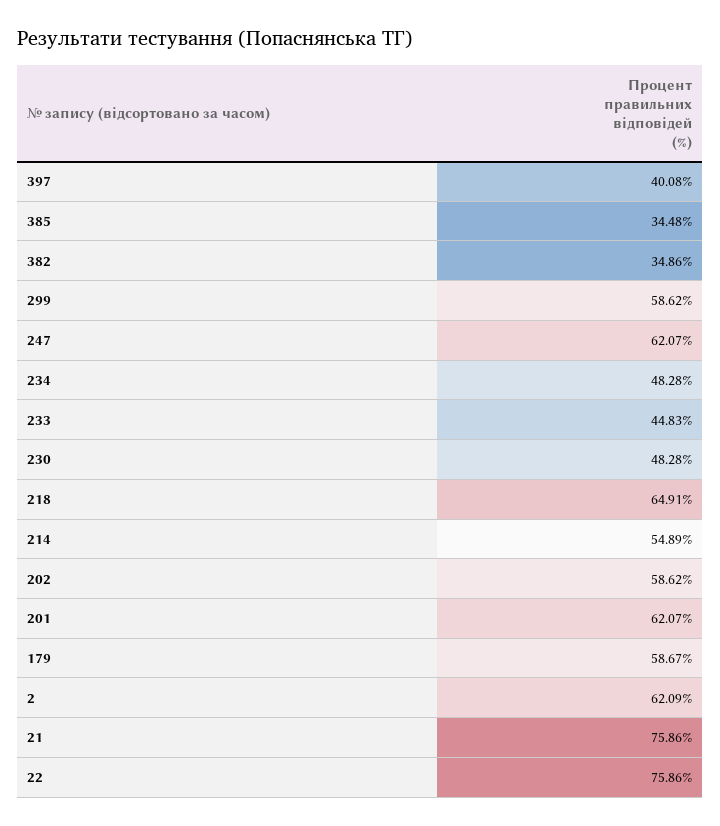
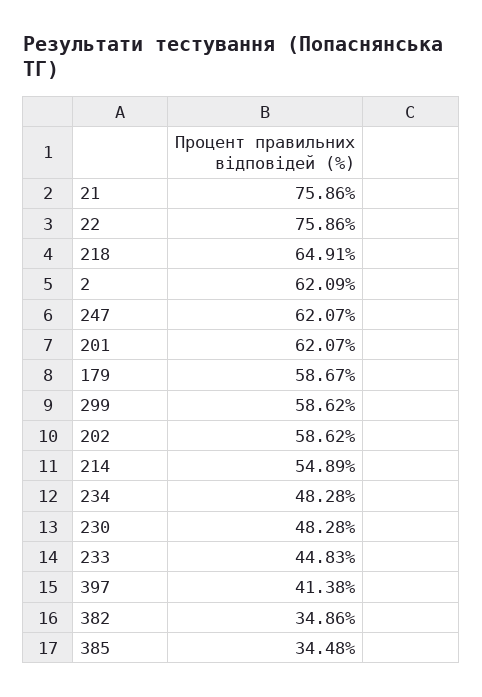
  {
-   "397": 40.08,
+   "397": 41.38,
    "385": 34.48,
    "382": 34.86,
    "299": 58.62,
    "247": 62.07,
    "234": 48.28,
    "233": 44.83,
    "230": 48.28,
    "218": 64.91,
    "214": 54.89,
    "202": 58.62,
    "201": 62.07,
    "179": 58.67,
    "2": 62.09,
    "21": 75.86,
    "22": 75.86
  }

